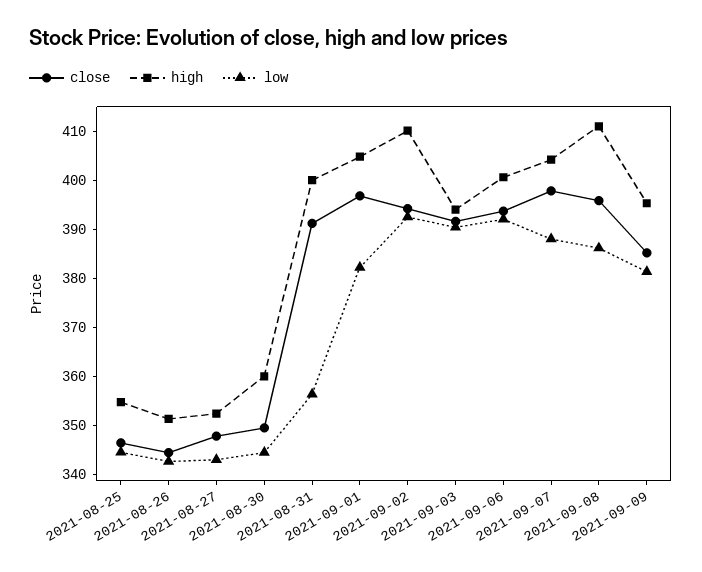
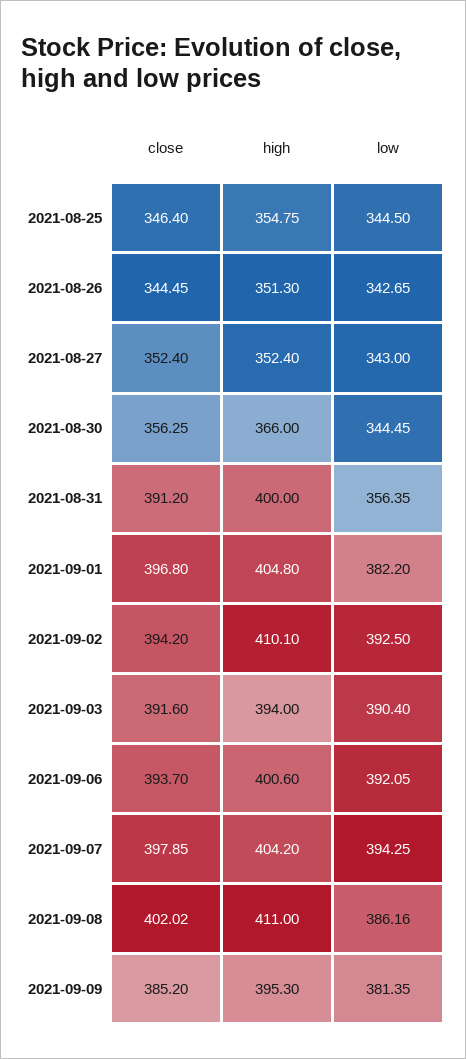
  {
    "close": {
      "2021-08-25": 346.4,
      "2021-08-26": 344.45,
-     "2021-08-27": 348,
+     "2021-08-27": 352.4,
-     "2021-08-30": 350,
+     "2021-08-30": 356.25,
      "2021-08-31": 391.2,
      "2021-09-01": 396.8,
      "2021-09-02": 394.2,
      "2021-09-03": 391.6,
      "2021-09-06": 393.7,
      "2021-09-07": 397.85,
-     "2021-09-08": 396,
+     "2021-09-08": 402.02,
      "2021-09-09": 385.2
    },
    "high": {
      "2021-08-25": 354.75,
      "2021-08-26": 351.3,
      "2021-08-27": 352.4,
-     "2021-08-30": 360,
+     "2021-08-30": 366,
      "2021-08-31": 400,
      "2021-09-01": 404.8,
      "2021-09-02": 410.1,
      "2021-09-03": 394,
      "2021-09-06": 400.6,
      "2021-09-07": 404.2,
      "2021-09-08": 411,
      "2021-09-09": 395.3
    },
    "low": {
      "2021-08-25": 344.5,
      "2021-08-26": 342.65,
      "2021-08-27": 343,
      "2021-08-30": 344.45,
      "2021-08-31": 356.35,
      "2021-09-01": 382.2,
      "2021-09-02": 392.5,
      "2021-09-03": 390.4,
      "2021-09-06": 392.05,
-     "2021-09-07": 388,
+     "2021-09-07": 394.25,
      "2021-09-08": 386.16,
      "2021-09-09": 381.35
    }
  }

